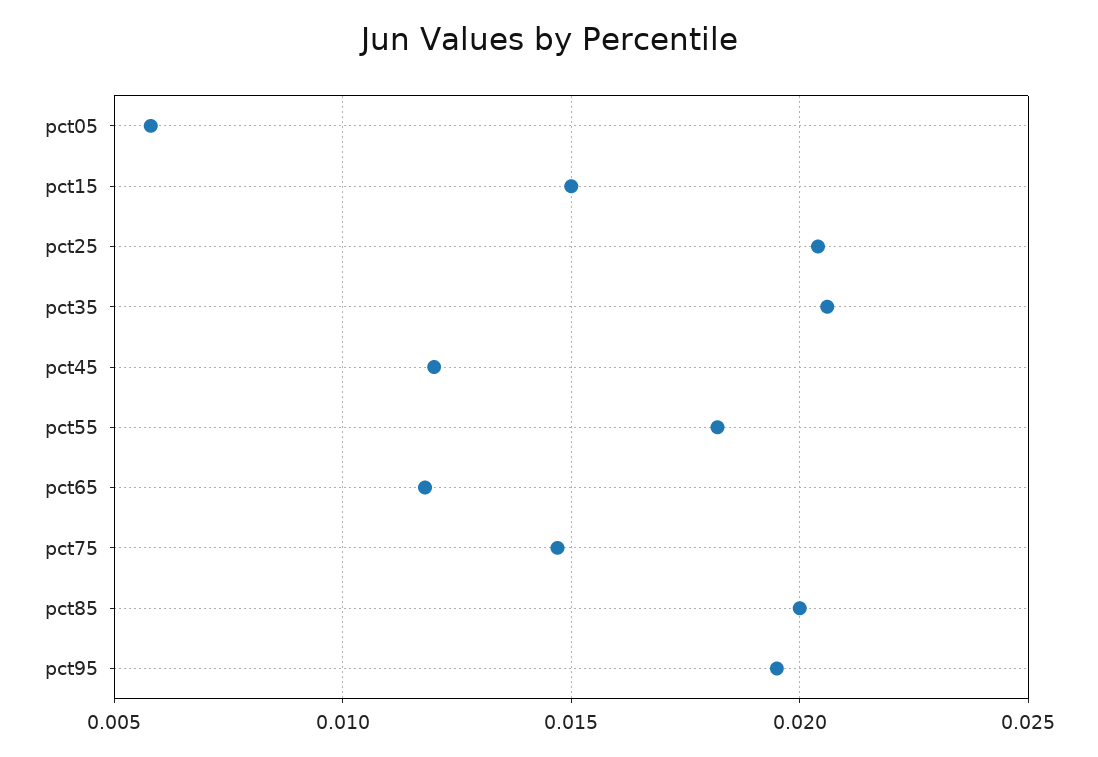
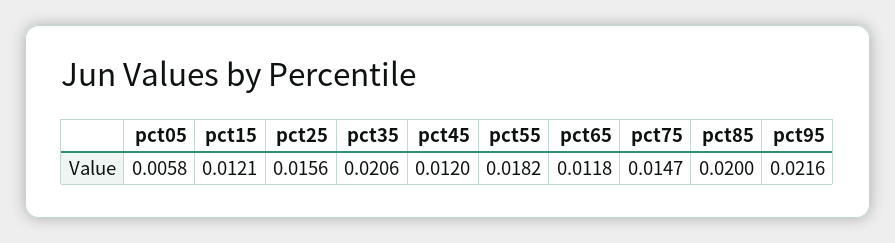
  {
    "pct05": 0.0058,
-   "pct15": 0.015,
+   "pct15": 0.0121,
-   "pct25": 0.0205,
+   "pct25": 0.0156,
    "pct35": 0.0206,
    "pct45": 0.012,
    "pct55": 0.0182,
    "pct65": 0.0118,
    "pct75": 0.0147,
    "pct85": 0.02,
-   "pct95": 0.0195
+   "pct95": 0.0216
  }

